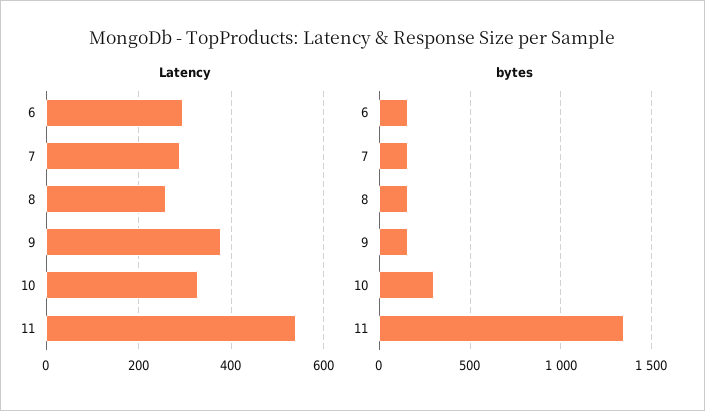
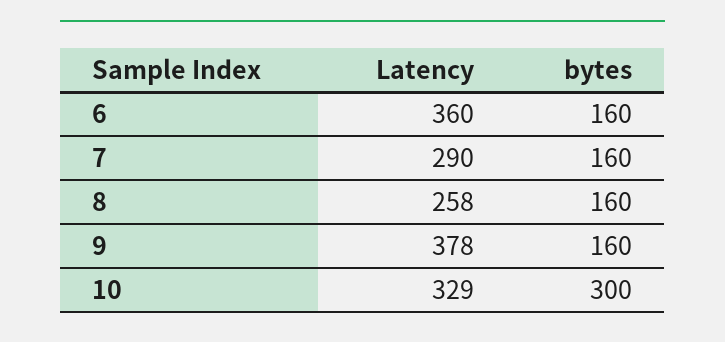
  {
    "Latency": {
-     "6": 300,
+     "6": 360,
      "7": 290,
      "8": 258,
      "9": 378,
-     "10": 329,
+     "10": 329
-     "11": 540
    },
    "bytes": {
      "6": 160,
      "7": 160,
      "8": 160,
      "9": 160,
-     "10": 300,
+     "10": 300
-     "11": 1350
    }
  }

